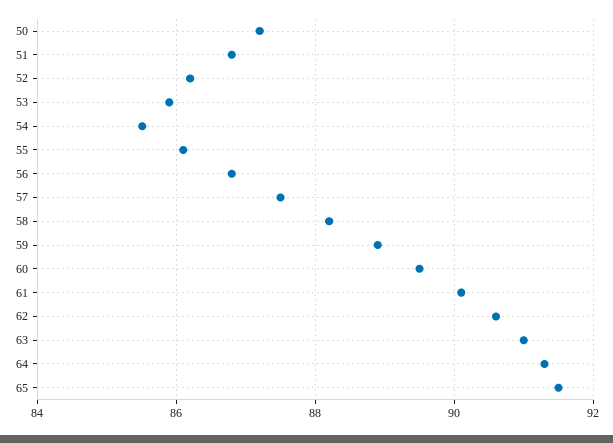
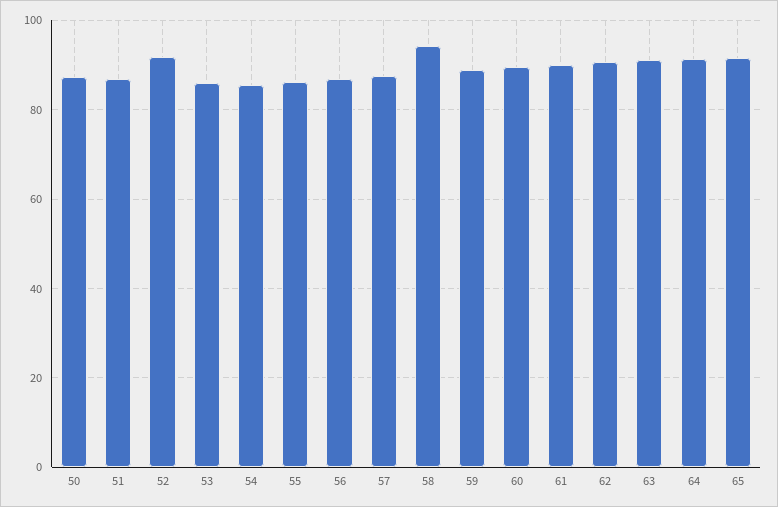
  {
    "50": 87.2,
    "51": 86.8,
-   "52": 86.2,
+   "52": 92,
    "53": 86,
    "54": 85.6,
    "55": 86.2,
    "56": 86.8,
    "57": 87.6,
-   "58": 88.2,
+   "58": 94,
    "59": 89,
    "60": 89.6,
    "61": 90.2,
    "62": 90.6,
    "63": 91,
    "64": 91.4,
    "65": 91.6
  }

